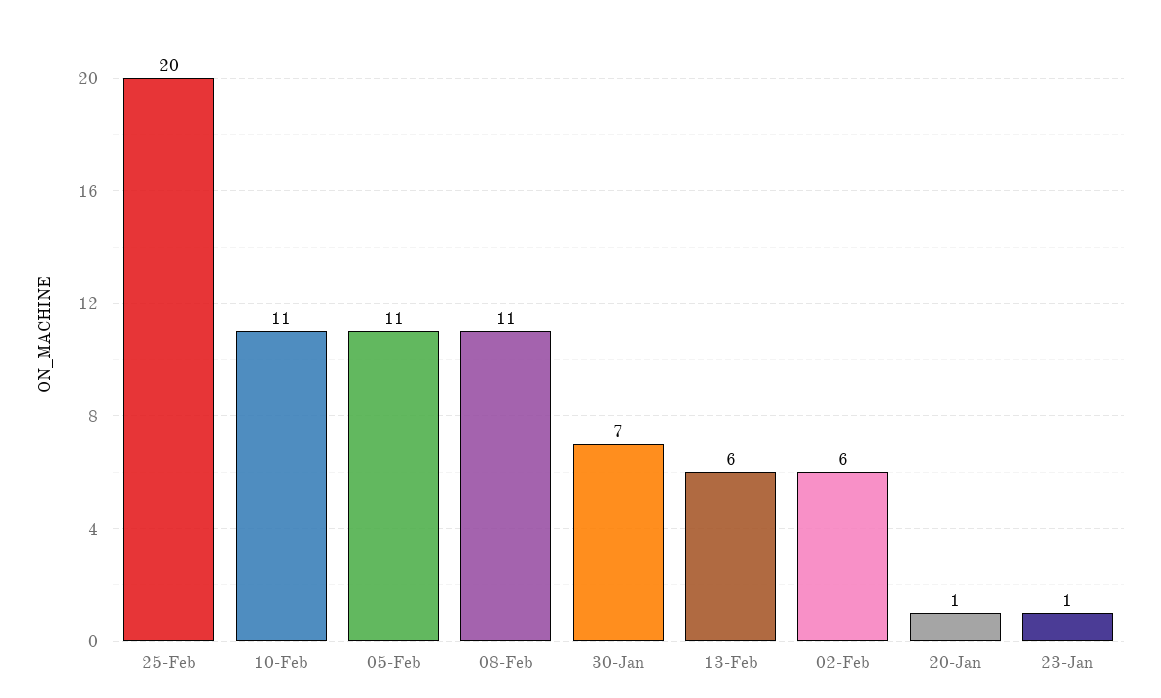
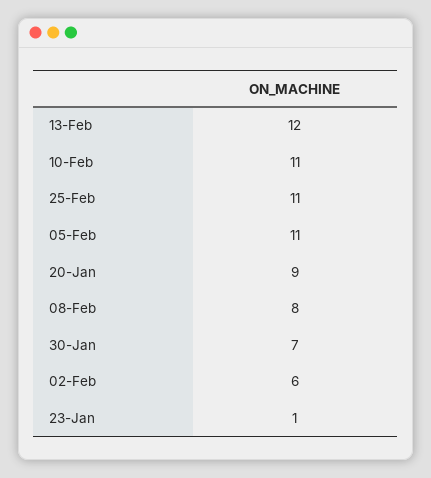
  {
-   "25-Feb": 20,
+   "25-Feb": 11,
    "10-Feb": 11,
    "05-Feb": 11,
-   "08-Feb": 11,
+   "08-Feb": 8,
    "30-Jan": 7,
-   "13-Feb": 6,
+   "13-Feb": 12,
    "02-Feb": 6,
-   "20-Jan": 1,
+   "20-Jan": 9,
    "23-Jan": 1
  }

